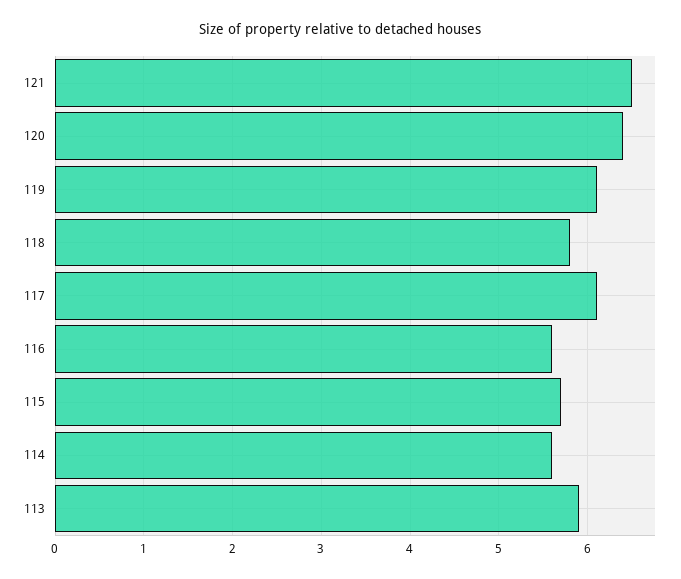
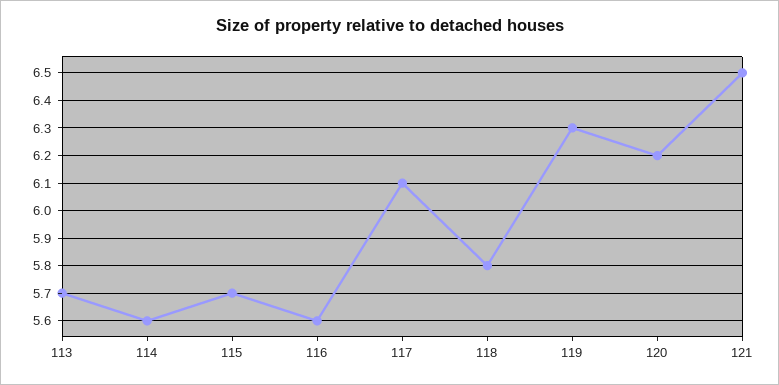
  {
    "121": 6.5,
-   "120": 6.4,
+   "120": 6.2,
-   "119": 6.1,
+   "119": 6.3,
    "118": 5.8,
    "117": 6.1,
    "116": 5.6,
    "115": 5.7,
    "114": 5.6,
-   "113": 5.9
+   "113": 5.7
  }

